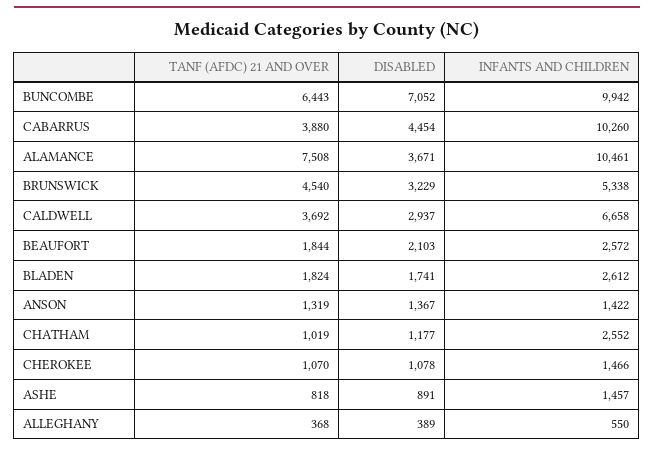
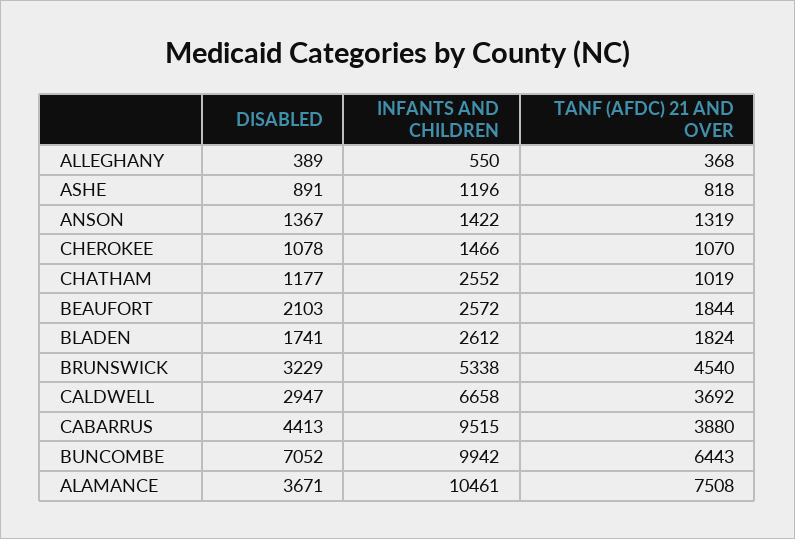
  {
    "TANF (AFDC) 21 AND OVER": {
      "BUNCOMBE": 6443,
      "CABARRUS": 3880,
      "ALAMANCE": 7508,
      "BRUNSWICK": 4540,
      "CALDWELL": 3692,
      "BEAUFORT": 1844,
      "BLADEN": 1824,
      "ANSON": 1319,
      "CHATHAM": 1019,
      "CHEROKEE": 1070,
      "ASHE": 818,
      "ALLEGHANY": 368
    },
    "DISABLED": {
      "BUNCOMBE": 7052,
-     "CABARRUS": 4454,
+     "CABARRUS": 4413,
      "ALAMANCE": 3671,
      "BRUNSWICK": 3229,
-     "CALDWELL": 2937,
+     "CALDWELL": 2947,
      "BEAUFORT": 2103,
      "BLADEN": 1741,
      "ANSON": 1367,
      "CHATHAM": 1177,
      "CHEROKEE": 1078,
      "ASHE": 891,
      "ALLEGHANY": 389
    },
    "INFANTS AND CHILDREN": {
      "BUNCOMBE": 9942,
-     "CABARRUS": 10260,
+     "CABARRUS": 9515,
      "ALAMANCE": 10461,
      "BRUNSWICK": 5338,
      "CALDWELL": 6658,
      "BEAUFORT": 2572,
      "BLADEN": 2612,
      "ANSON": 1422,
      "CHATHAM": 2552,
      "CHEROKEE": 1466,
-     "ASHE": 1457,
+     "ASHE": 1196,
      "ALLEGHANY": 550
    }
  }

